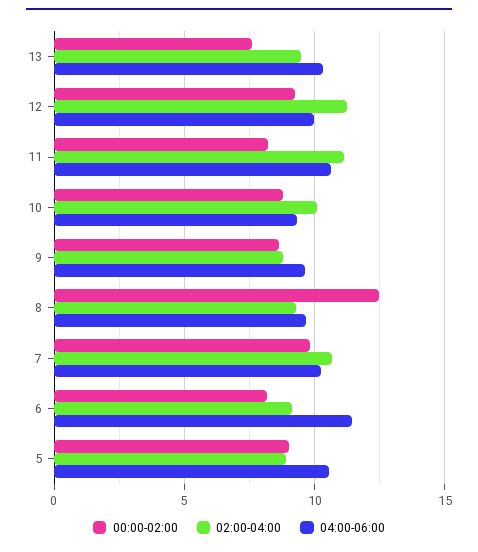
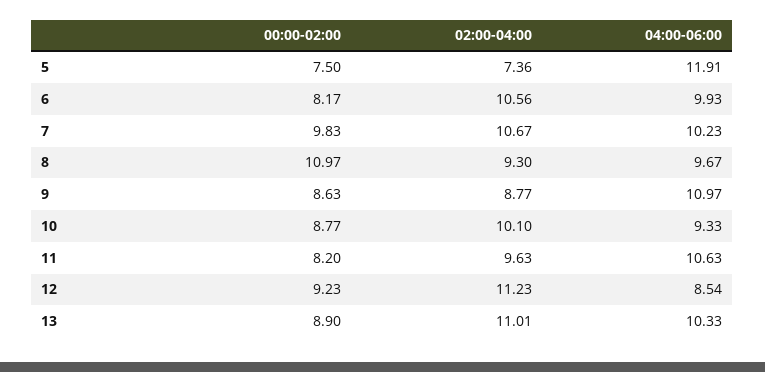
  {
    "00:00-02:00": {
-     "13": 7.5,
+     "13": 8.9,
      "12": 9.23,
      "11": 8.2,
      "10": 8.77,
      "9": 8.63,
-     "8": 12.5,
+     "8": 10.97,
      "7": 9.83,
      "6": 8.17,
-     "5": 9
+     "5": 7.5
    },
    "02:00-04:00": {
-     "13": 9.5,
+     "13": 11.01,
      "12": 11.23,
-     "11": 11,
+     "11": 9.63,
      "10": 10.1,
      "9": 8.77,
      "8": 9.3,
      "7": 10.67,
-     "6": 9,
+     "6": 10.56,
-     "5": 9
+     "5": 7.36
    },
    "04:00-06:00": {
      "13": 10.33,
-     "12": 10,
+     "12": 8.54,
      "11": 10.63,
      "10": 9.33,
-     "9": 9.5,
+     "9": 10.97,
      "8": 9.67,
      "7": 10.23,
-     "6": 11.5,
+     "6": 9.93,
-     "5": 10.5
+     "5": 11.91
    }
  }

